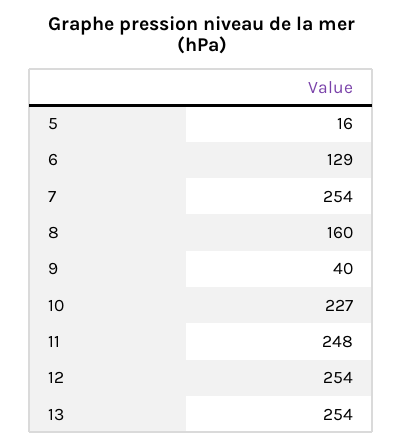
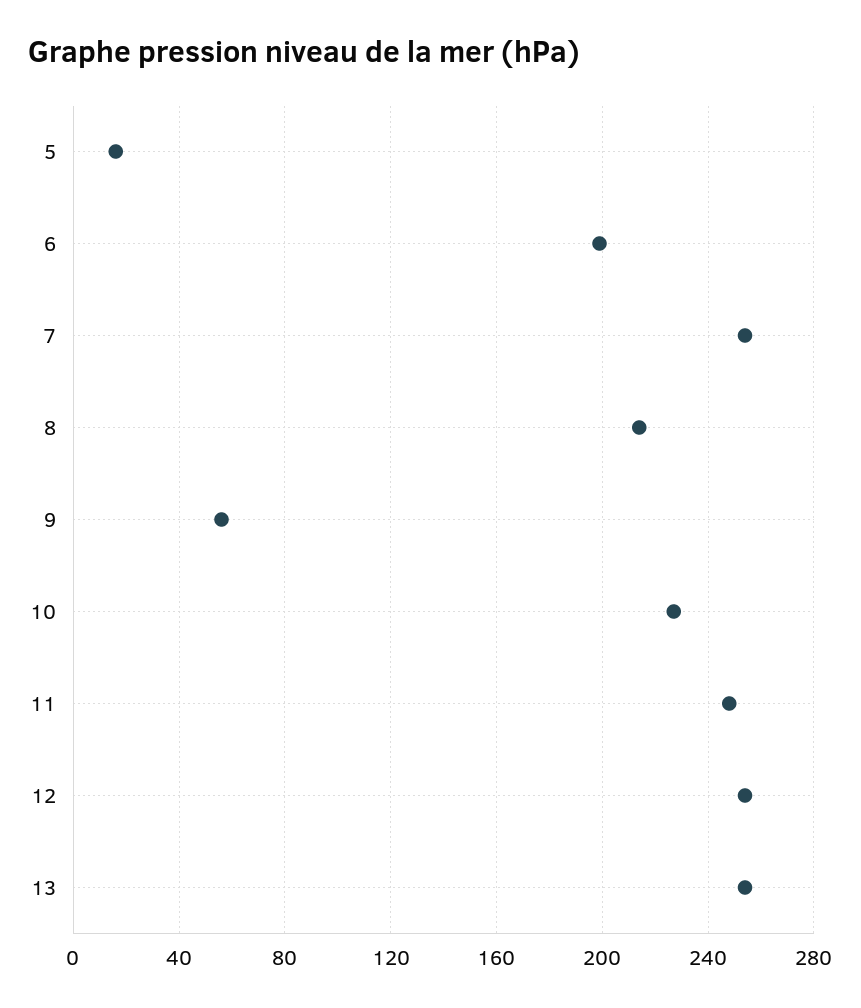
  {
    "5": 16,
-   "6": 129,
+   "6": 200,
    "7": 254,
-   "8": 160,
+   "8": 215,
-   "9": 40,
+   "9": 55,
    "10": 227,
    "11": 248,
    "12": 254,
    "13": 254
  }

